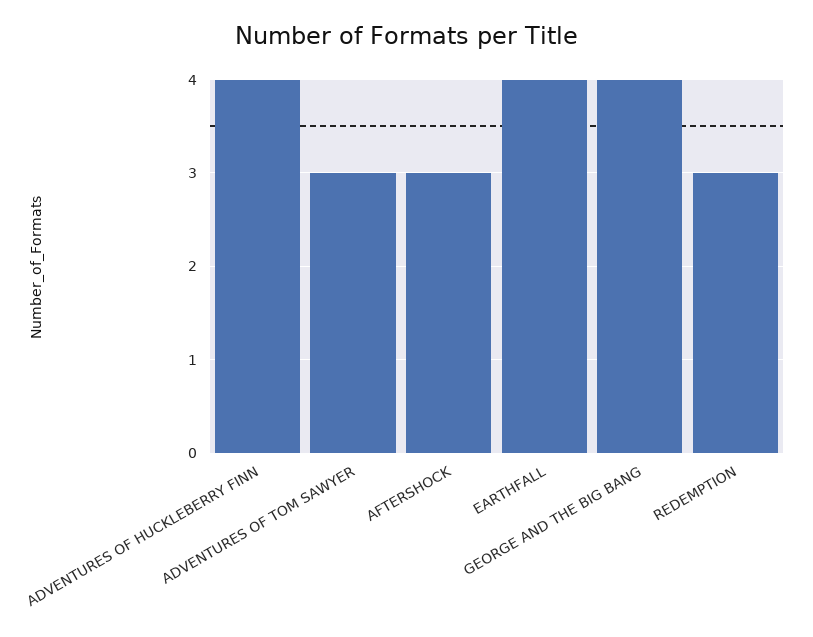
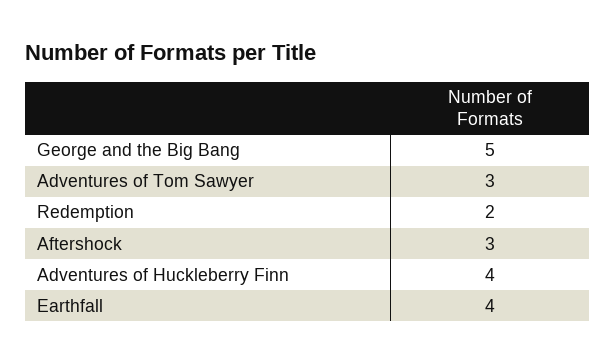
  {
    "ADVENTURES OF HUCKLEBERRY FINN": 4,
    "ADVENTURES OF TOM SAWYER": 3,
    "AFTERSHOCK": 3,
    "EARTHFALL": 4,
-   "GEORGE AND THE BIG BANG": 4,
+   "GEORGE AND THE BIG BANG": 5,
-   "REDEMPTION": 3
+   "REDEMPTION": 2
  }

